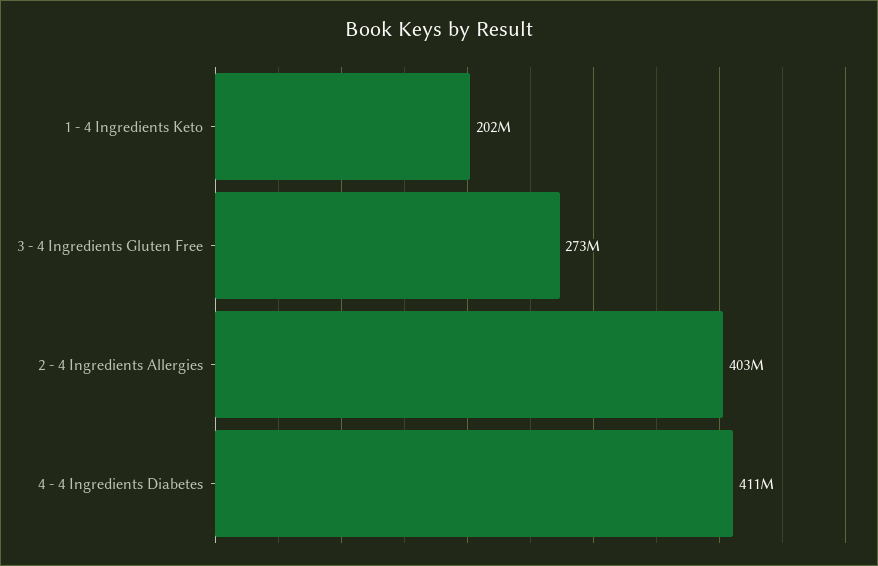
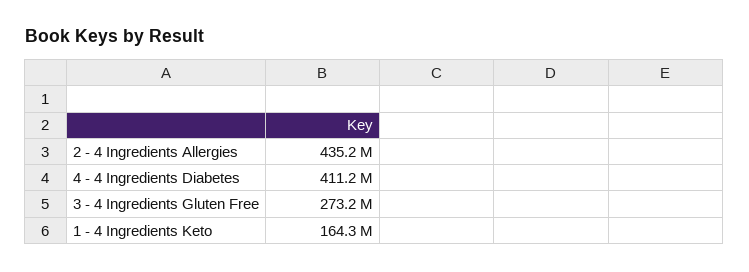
  {
-   "1 - 4 Ingredients Keto": 202000000,
+   "1 - 4 Ingredients Keto": 164300000,
    "3 - 4 Ingredients Gluten Free": 273200000,
-   "2 - 4 Ingredients Allergies": 403000000,
+   "2 - 4 Ingredients Allergies": 435200000,
    "4 - 4 Ingredients Diabetes": 411200000
  }

